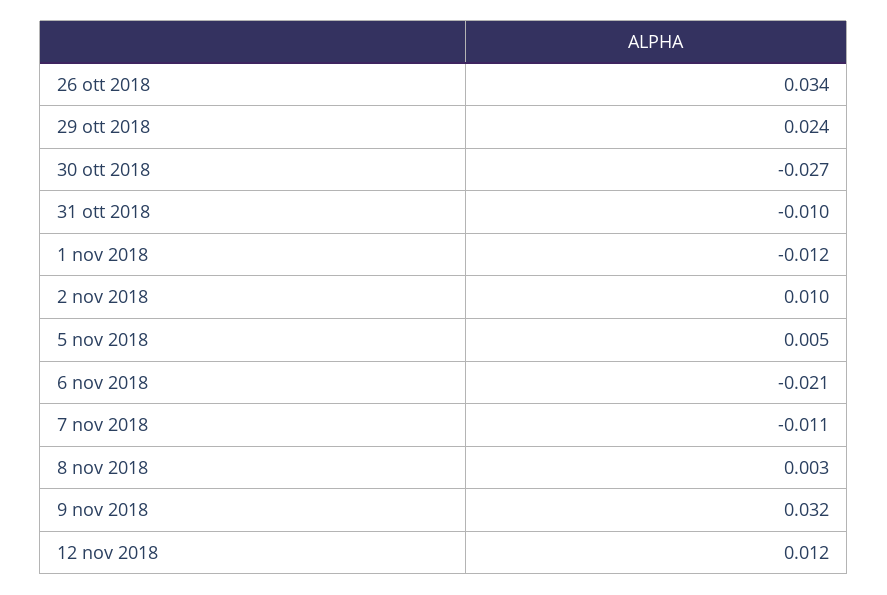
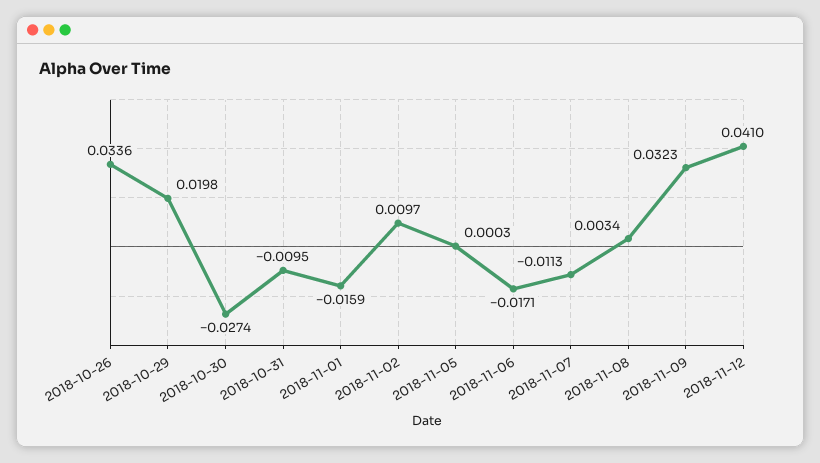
  {
    "26 ott 2018": 0.0336,
-   "29 ott 2018": 0.024,
+   "29 ott 2018": 0.0198,
    "30 ott 2018": -0.0274,
    "31 ott 2018": -0.0095,
-   "1 nov 2018": -0.012,
+   "1 nov 2018": -0.0159,
    "2 nov 2018": 0.0097,
-   "5 nov 2018": 0.005,
+   "5 nov 2018": 0.0003,
-   "6 nov 2018": -0.021,
+   "6 nov 2018": -0.0171,
    "7 nov 2018": -0.0113,
    "8 nov 2018": 0.0034,
    "9 nov 2018": 0.0323,
-   "12 nov 2018": 0.012
+   "12 nov 2018": 0.041
  }

